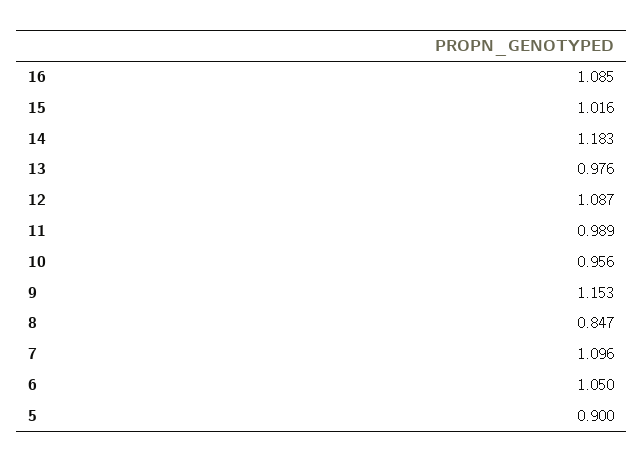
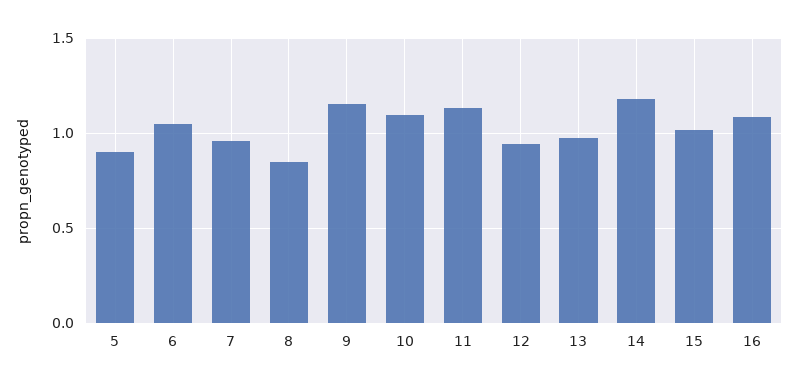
  {
    "16": 1.085,
    "15": 1.016,
    "14": 1.183,
    "13": 0.976,
-   "12": 1.087,
+   "12": 0.95,
-   "11": 0.989,
+   "11": 1.15,
-   "10": 0.956,
+   "10": 1.1,
    "9": 1.153,
    "8": 0.847,
-   "7": 1.096,
+   "7": 0.95,
    "6": 1.05,
    "5": 0.9
  }

